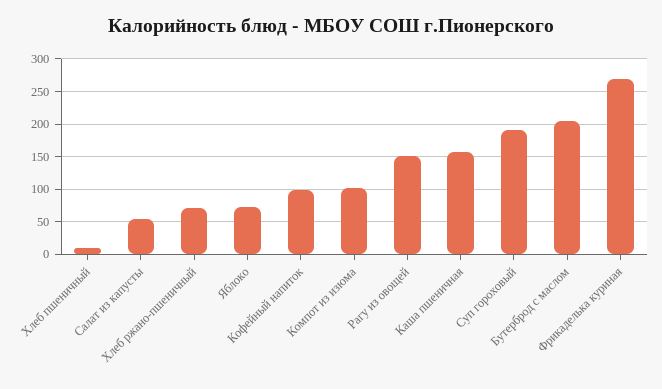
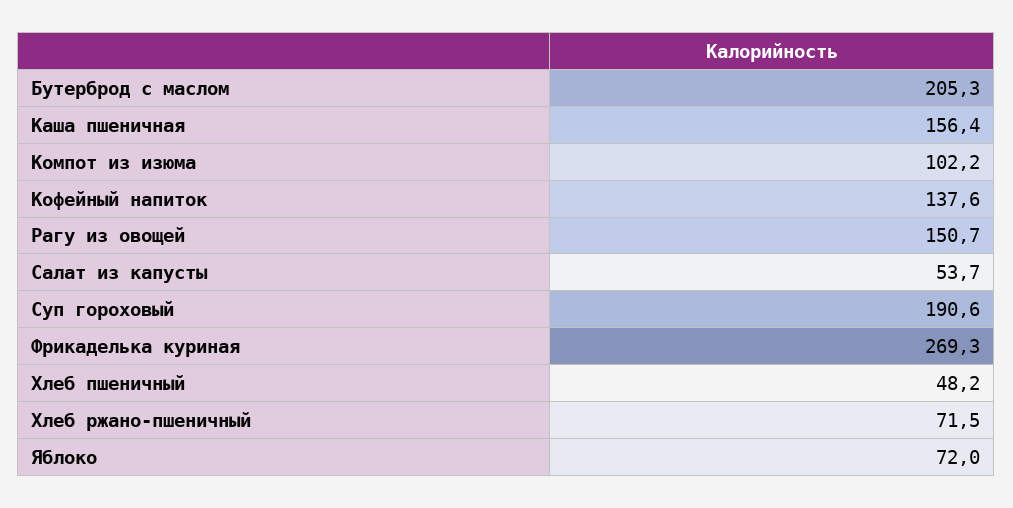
  {
-   "Хлеб пшеничный": 10,
+   "Хлеб пшеничный": 48.2,
    "Салат из капусты": 53.7,
    "Хлеб ржано-пшеничный": 71.5,
    "Яблоко": 72,
-   "Кофейный напиток": 100,
+   "Кофейный напиток": 137.6,
    "Компот из изюма": 102.2,
    "Рагу из овощей": 150.7,
    "Каша пшеничная": 156.4,
    "Суп гороховый": 190.6,
    "Бутерброд с маслом": 205.3,
    "Фрикаделька куриная": 269.3
  }

